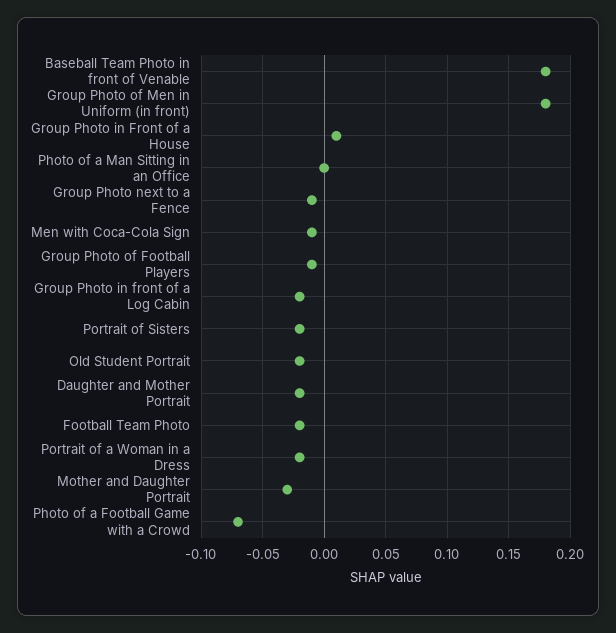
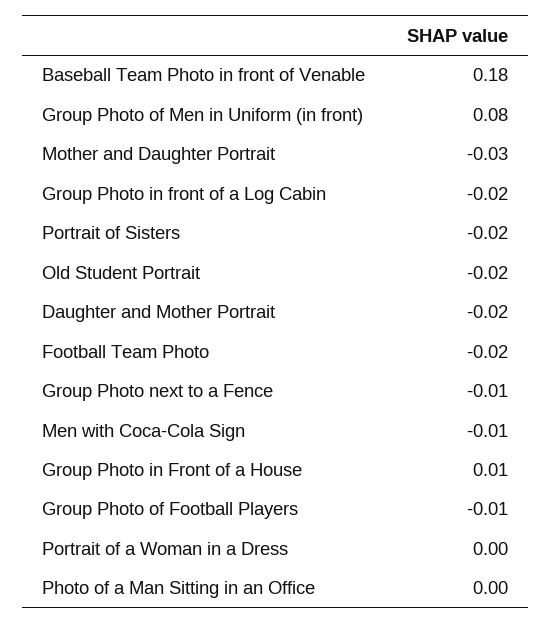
  {
    "Baseball Team Photo in front of Venable": 0.18,
-   "Group Photo of Men in Uniform (in front)": 0.18,
+   "Group Photo of Men in Uniform (in front)": 0.08,
    "Group Photo in Front of a House": 0.01,
    "Photo of a Man Sitting in an Office": 0,
    "Group Photo next to a Fence": -0.01,
    "Men with Coca-Cola Sign": -0.01,
    "Group Photo of Football Players": -0.01,
    "Group Photo in front of a Log Cabin": -0.02,
    "Portrait of Sisters": -0.02,
    "Old Student Portrait": -0.02,
    "Daughter and Mother Portrait": -0.02,
    "Football Team Photo": -0.02,
-   "Portrait of a Woman in a Dress": -0.02,
+   "Portrait of a Woman in a Dress": 0,
-   "Mother and Daughter Portrait": -0.03,
+   "Mother and Daughter Portrait": -0.03
-   "Photo of a Football Game with a Crowd": -0.07
  }

